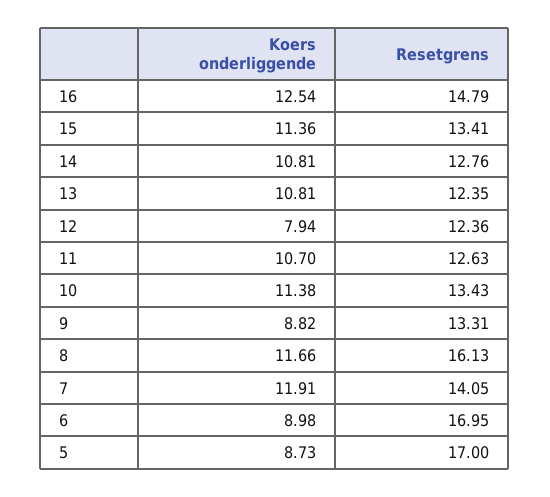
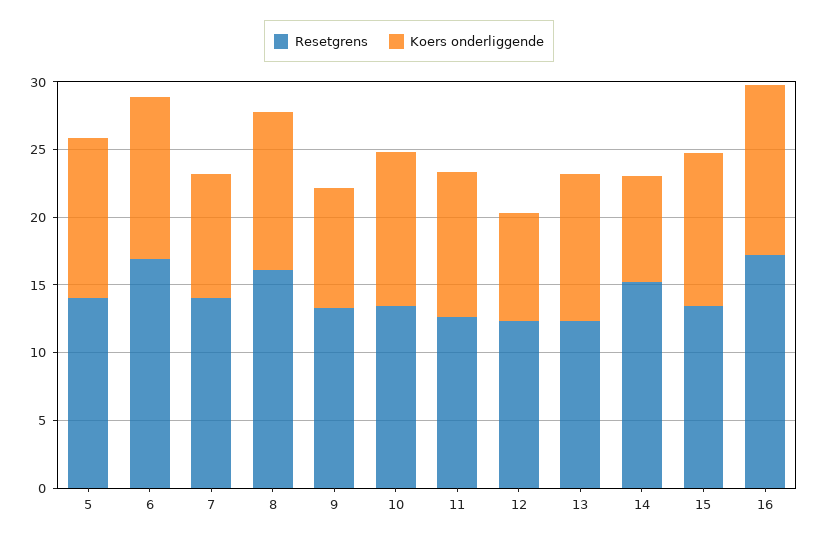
  {
    "Koers onderliggende": {
      "16": 12.54,
      "15": 11.36,
-     "14": 10.81,
+     "14": 8,
      "13": 10.81,
      "12": 7.94,
      "11": 10.7,
      "10": 11.38,
      "9": 8.82,
      "8": 11.66,
-     "7": 11.91,
+     "7": 9,
-     "6": 8.98,
+     "6": 12,
-     "5": 8.73
+     "5": 12
    },
    "Resetgrens": {
-     "16": 14.79,
+     "16": 17,
      "15": 13.41,
-     "14": 12.76,
+     "14": 15,
      "13": 12.35,
      "12": 12.36,
      "11": 12.63,
      "10": 13.43,
      "9": 13.31,
      "8": 16.13,
      "7": 14.05,
      "6": 16.95,
-     "5": 17
+     "5": 14
    }
  }

